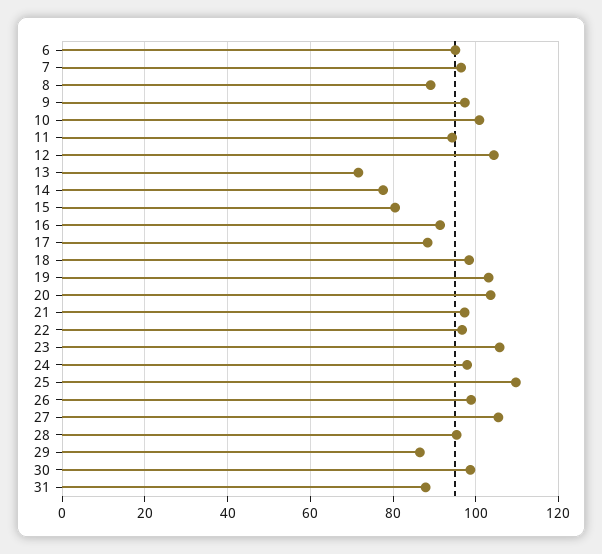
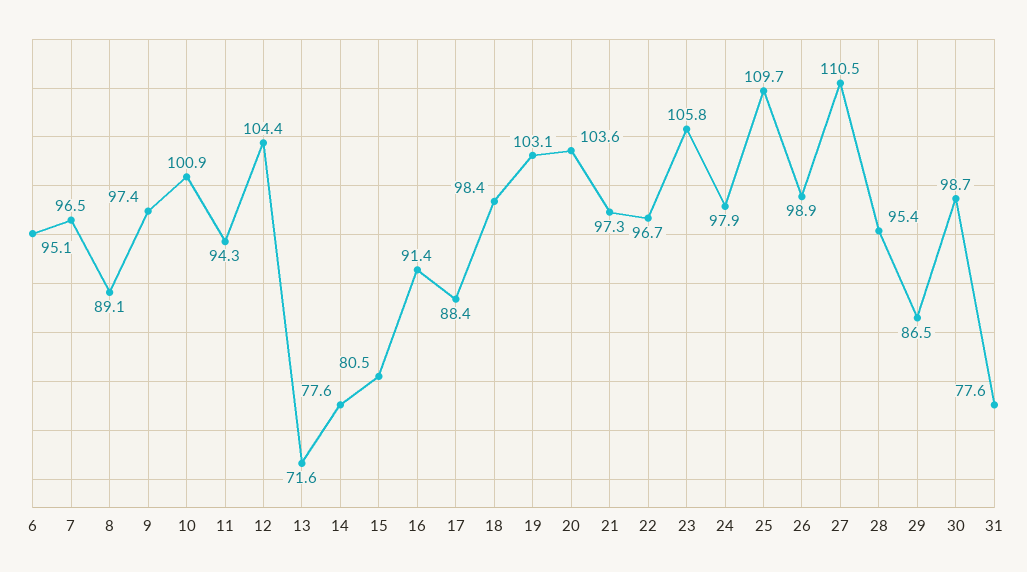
  {
    "6": 95.1,
    "7": 96.5,
    "8": 89.1,
    "9": 97.4,
    "10": 100.9,
    "11": 94.3,
    "12": 104.4,
    "13": 71.6,
    "14": 77.6,
    "15": 80.5,
    "16": 91.4,
    "17": 88.4,
    "18": 98.4,
    "19": 103.1,
    "20": 103.6,
    "21": 97.3,
    "22": 96.7,
    "23": 105.8,
    "24": 97.9,
    "25": 109.7,
    "26": 98.9,
-   "27": 106,
+   "27": 110.5,
    "28": 95.4,
    "29": 86.5,
    "30": 98.7,
-   "31": 88
+   "31": 77.6
  }

